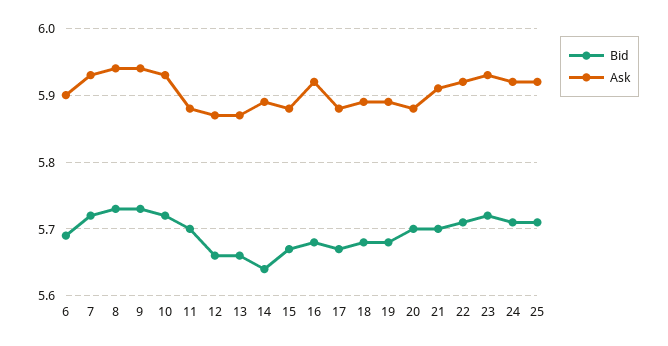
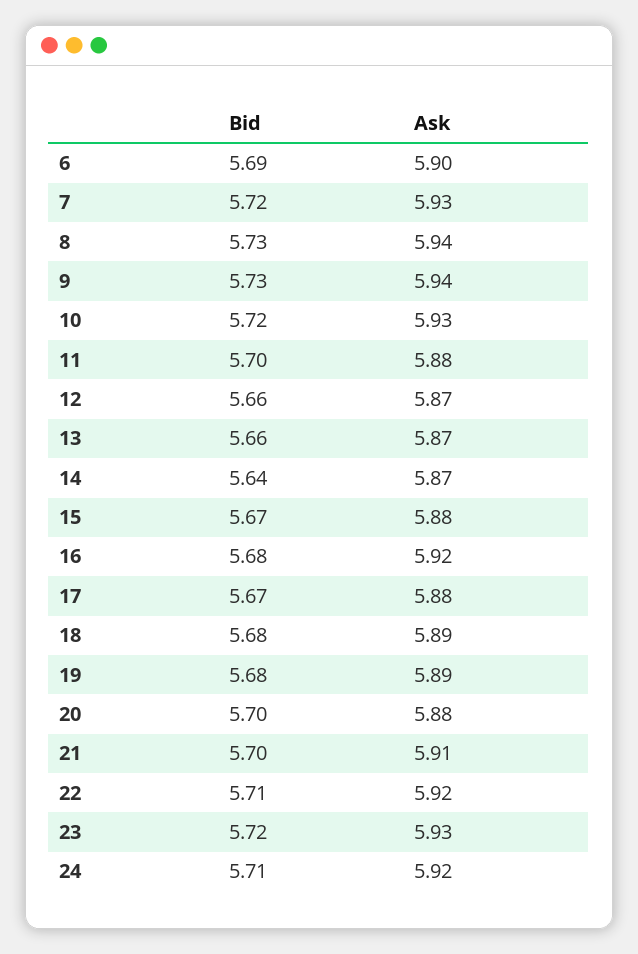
  {
    "Bid": {
      "6": 5.69,
      "7": 5.72,
      "8": 5.73,
      "9": 5.73,
      "10": 5.72,
      "11": 5.7,
      "12": 5.66,
      "13": 5.66,
      "14": 5.64,
      "15": 5.67,
      "16": 5.68,
      "17": 5.67,
      "18": 5.68,
      "19": 5.68,
      "20": 5.7,
      "21": 5.7,
      "22": 5.71,
      "23": 5.72,
-     "24": 5.71,
+     "24": 5.71
-     "25": 5.71
    },
    "Ask": {
      "6": 5.9,
      "7": 5.93,
      "8": 5.94,
      "9": 5.94,
      "10": 5.93,
      "11": 5.88,
      "12": 5.87,
      "13": 5.87,
-     "14": 5.89,
+     "14": 5.87,
      "15": 5.88,
      "16": 5.92,
      "17": 5.88,
      "18": 5.89,
      "19": 5.89,
      "20": 5.88,
      "21": 5.91,
      "22": 5.92,
      "23": 5.93,
-     "24": 5.92,
+     "24": 5.92
-     "25": 5.92
    }
  }

